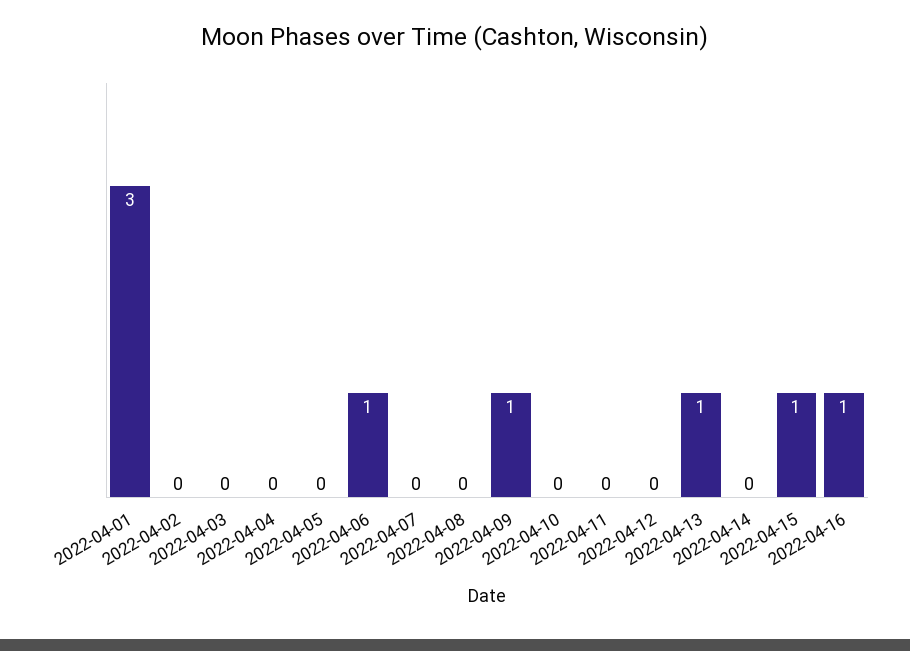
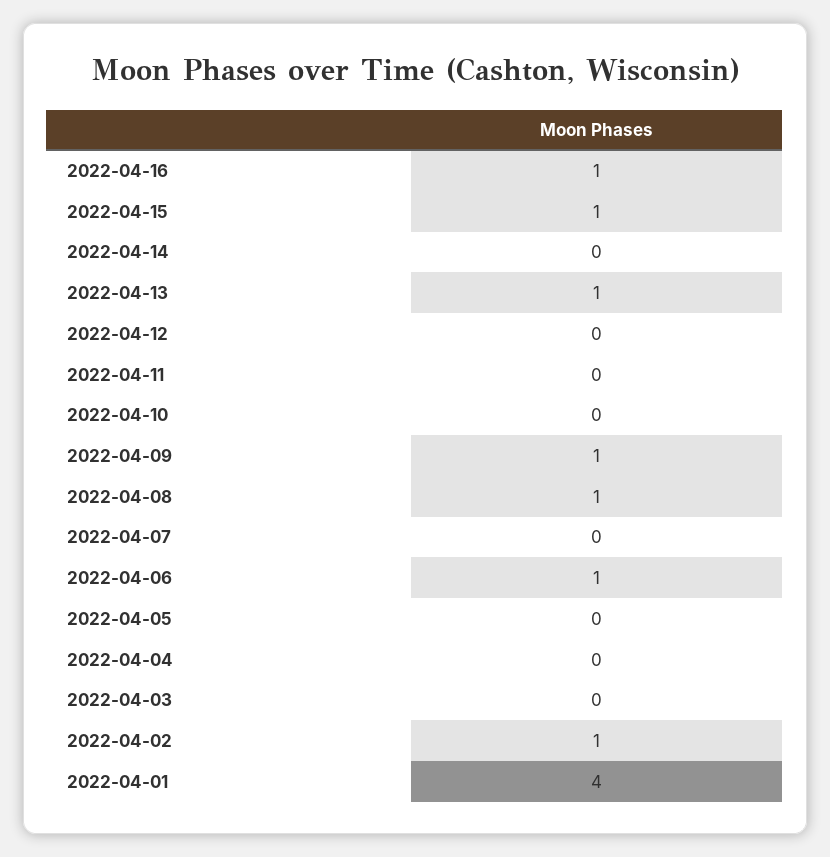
  {
-   "2022-04-01": 3,
+   "2022-04-01": 4,
-   "2022-04-02": 0,
+   "2022-04-02": 1,
    "2022-04-03": 0,
    "2022-04-04": 0,
    "2022-04-05": 0,
    "2022-04-06": 1,
    "2022-04-07": 0,
-   "2022-04-08": 0,
+   "2022-04-08": 1,
    "2022-04-09": 1,
    "2022-04-10": 0,
    "2022-04-11": 0,
    "2022-04-12": 0,
    "2022-04-13": 1,
    "2022-04-14": 0,
    "2022-04-15": 1,
    "2022-04-16": 1
  }

